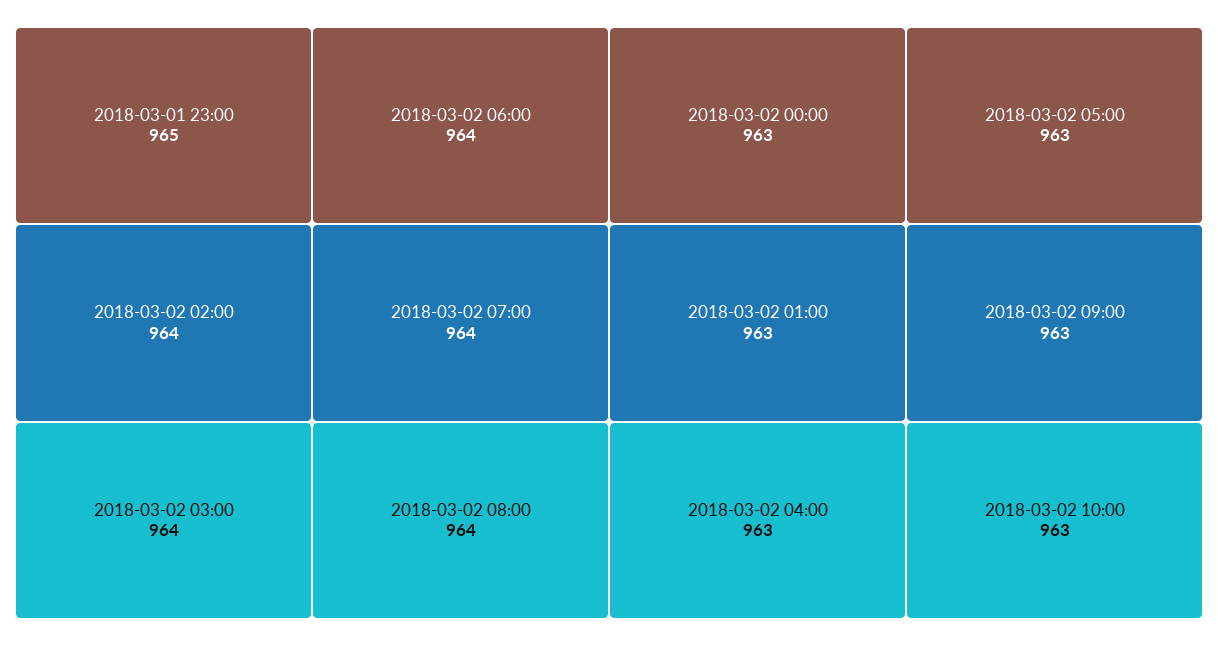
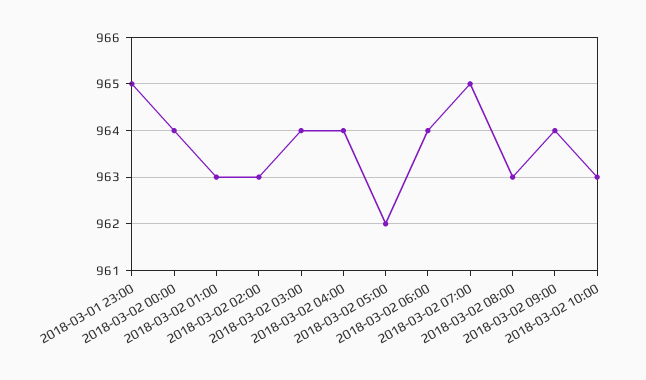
  {
    "2018-03-01 23:00": 965,
-   "2018-03-02 02:00": 964,
+   "2018-03-02 02:00": 963,
    "2018-03-02 03:00": 964,
    "2018-03-02 06:00": 964,
-   "2018-03-02 07:00": 964,
+   "2018-03-02 07:00": 965,
-   "2018-03-02 08:00": 964,
+   "2018-03-02 08:00": 963,
-   "2018-03-02 00:00": 963,
+   "2018-03-02 00:00": 964,
    "2018-03-02 01:00": 963,
-   "2018-03-02 04:00": 963,
+   "2018-03-02 04:00": 964,
-   "2018-03-02 05:00": 963,
+   "2018-03-02 05:00": 962,
-   "2018-03-02 09:00": 963,
+   "2018-03-02 09:00": 964,
    "2018-03-02 10:00": 963
  }

